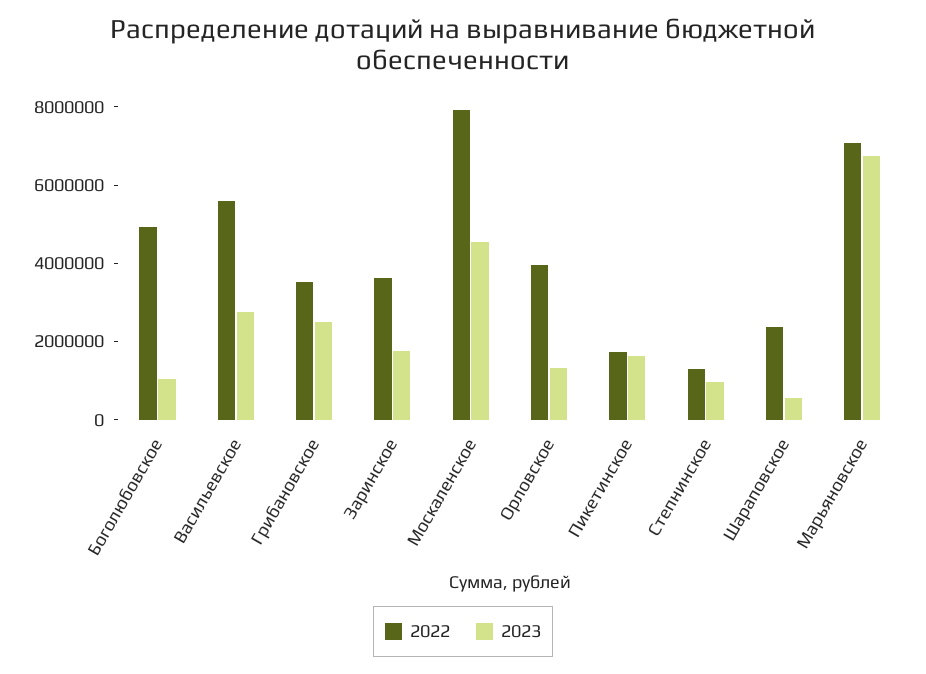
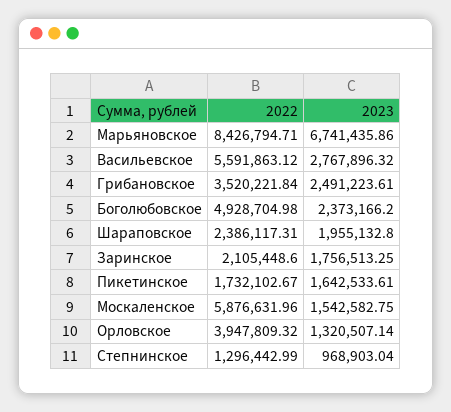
  {
    "2022": {
      "Боголюбовское": 4928704.98,
      "Васильевское": 5591863.12,
      "Грибановское": 3520221.84,
-     "Заринское": 3500000,
+     "Заринское": 2105448.6,
-     "Москаленское": 8000000,
+     "Москаленское": 5876631.96,
      "Орловское": 3947809.32,
      "Пикетинское": 1732102.67,
      "Степнинское": 1296442.99,
      "Шараповское": 2386117.31,
-     "Марьяновское": 7000000
+     "Марьяновское": 8426794.71
    },
    "2023": {
-     "Боголюбовское": 1000000,
+     "Боголюбовское": 2373166.2,
      "Васильевское": 2767896.32,
      "Грибановское": 2491223.61,
      "Заринское": 1756513.25,
-     "Москаленское": 4500000,
+     "Москаленское": 1542582.75,
      "Орловское": 1320507.14,
      "Пикетинское": 1642533.61,
      "Степнинское": 968903.04,
-     "Шараповское": 500000,
+     "Шараповское": 1955132.8,
      "Марьяновское": 6741435.86
    }
  }

